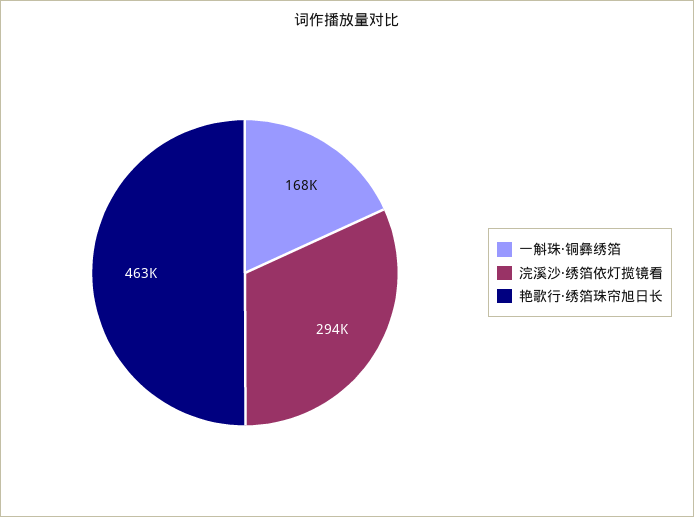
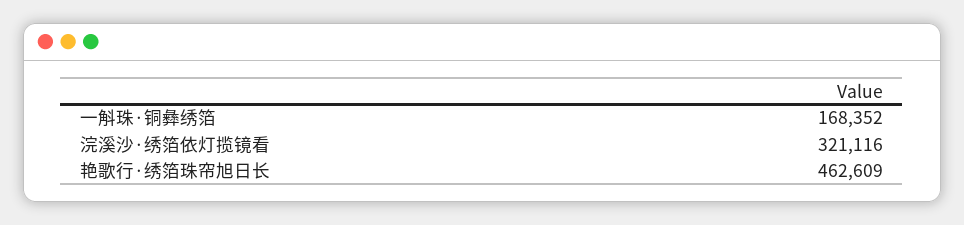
  {
    "一斛珠·铜彝绣箔": 168352,
-   "浣溪沙·绣箔依灯揽镜看": 294000,
+   "浣溪沙·绣箔依灯揽镜看": 321116,
    "艳歌行·绣箔珠帘旭日长": 462609
  }

